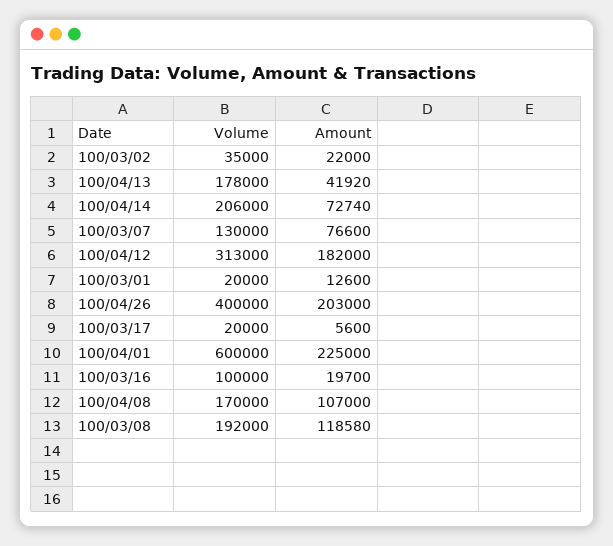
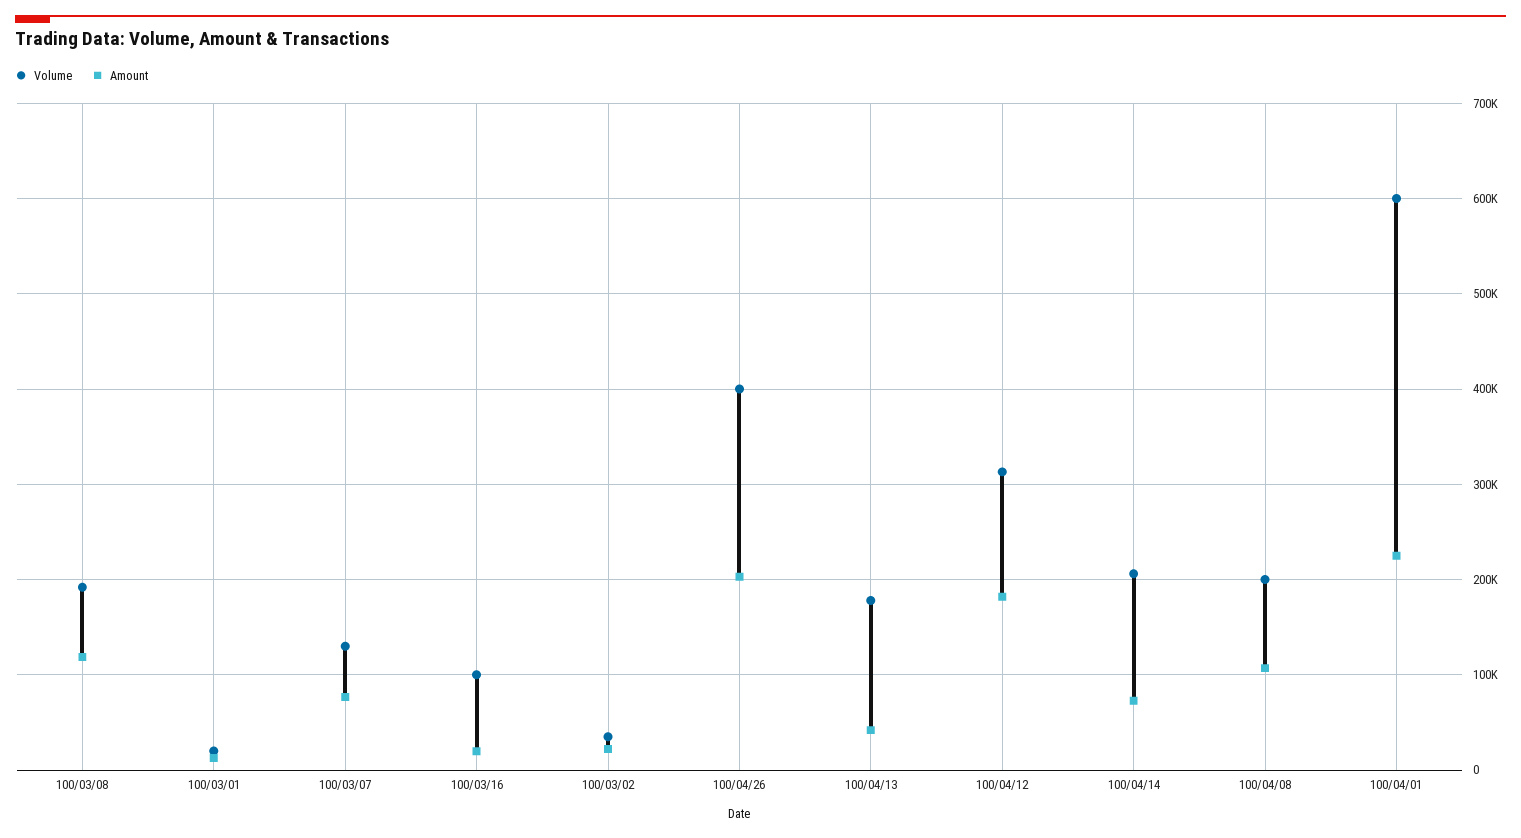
  {
    "Volume": {
      "100/03/02": 35000,
      "100/04/13": 178000,
      "100/04/14": 206000,
      "100/03/07": 130000,
      "100/04/12": 313000,
      "100/03/01": 20000,
      "100/04/26": 400000,
-     "100/03/17": 20000,
      "100/04/01": 600000,
      "100/03/16": 100000,
-     "100/04/08": 170000,
+     "100/04/08": 200000,
      "100/03/08": 192000
    },
    "Amount": {
      "100/03/02": 22000,
      "100/04/13": 41920,
      "100/04/14": 72740,
      "100/03/07": 76600,
      "100/04/12": 182000,
      "100/03/01": 12600,
      "100/04/26": 203000,
-     "100/03/17": 5600,
      "100/04/01": 225000,
      "100/03/16": 19700,
      "100/04/08": 107000,
      "100/03/08": 118580
    }
  }

